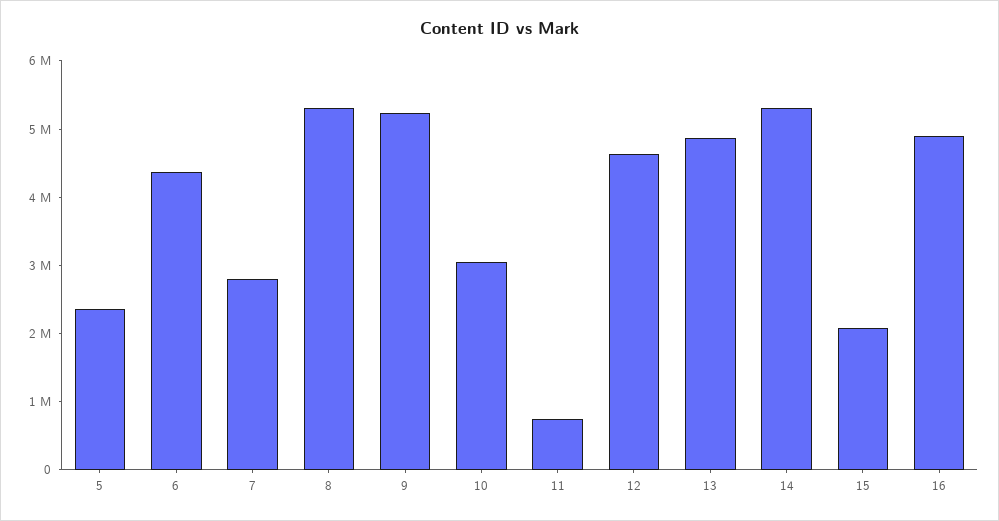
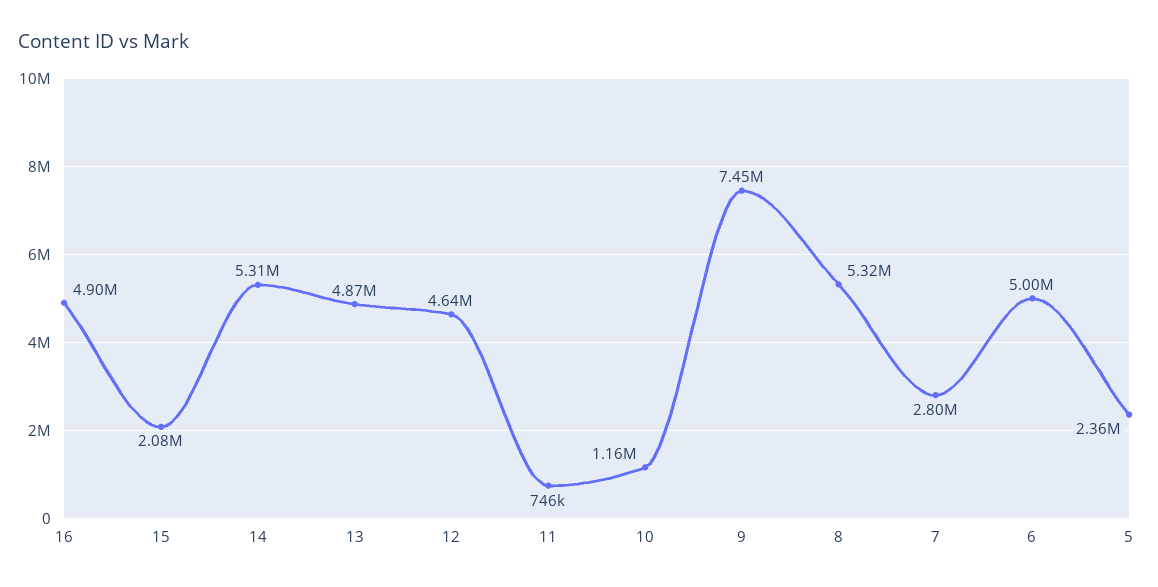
  {
    "5": 2360000,
-   "6": 4400000,
+   "6": 5000000,
    "7": 2800000,
    "8": 5320000,
-   "9": 5200000,
+   "9": 7450000,
-   "10": 3000000,
+   "10": 1160000,
    "11": 746000,
    "12": 4640000,
    "13": 4870000,
    "14": 5310000,
    "15": 2080000,
    "16": 4900000
  }

